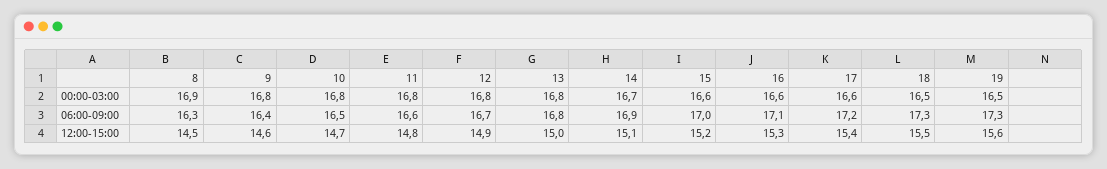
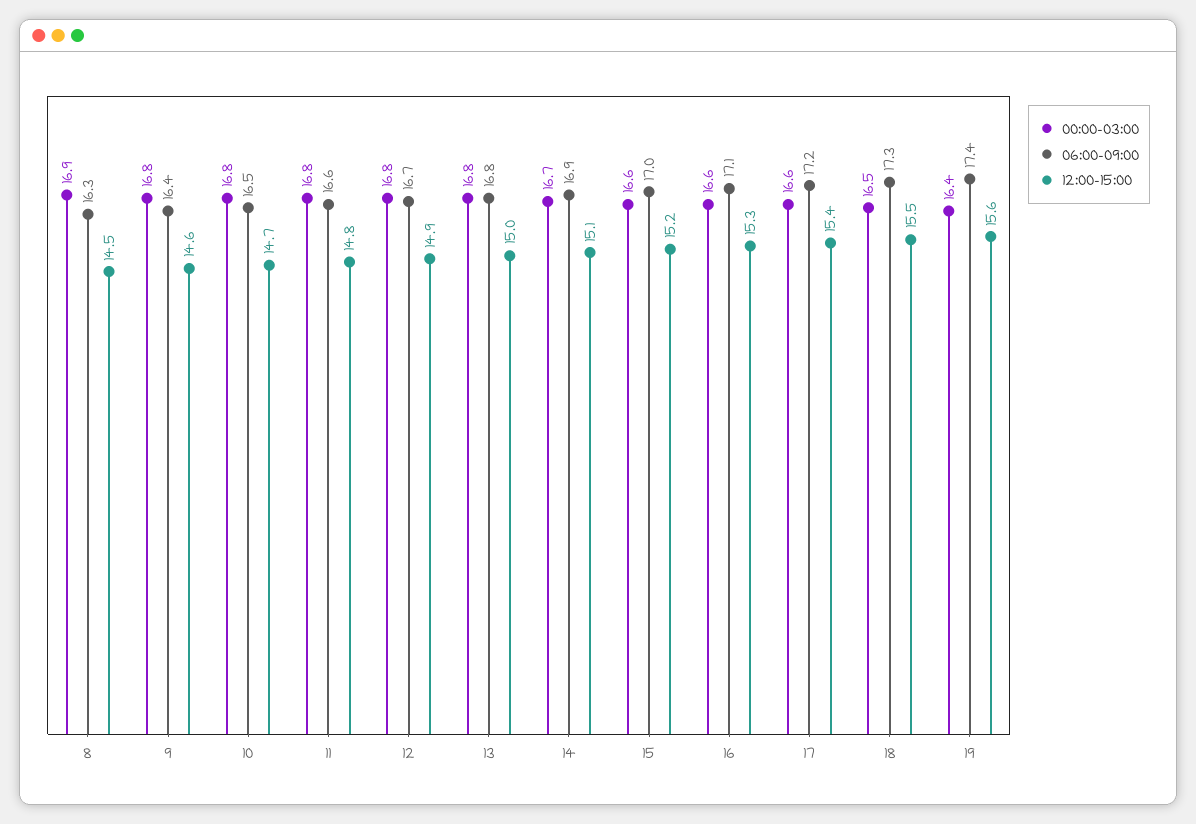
  {
    "00:00-03:00": {
      "8": 16.9,
      "9": 16.8,
      "10": 16.8,
      "11": 16.8,
      "12": 16.8,
      "13": 16.8,
      "14": 16.7,
      "15": 16.6,
      "16": 16.6,
      "17": 16.6,
      "18": 16.5,
-     "19": 16.5
+     "19": 16.4
    },
    "06:00-09:00": {
      "8": 16.3,
      "9": 16.4,
      "10": 16.5,
      "11": 16.6,
      "12": 16.7,
      "13": 16.8,
      "14": 16.9,
      "15": 17,
      "16": 17.1,
      "17": 17.2,
      "18": 17.3,
-     "19": 17.3
+     "19": 17.4
    },
    "12:00-15:00": {
      "8": 14.5,
      "9": 14.6,
      "10": 14.7,
      "11": 14.8,
      "12": 14.9,
      "13": 15,
      "14": 15.1,
      "15": 15.2,
      "16": 15.3,
      "17": 15.4,
      "18": 15.5,
      "19": 15.6
    }
  }

